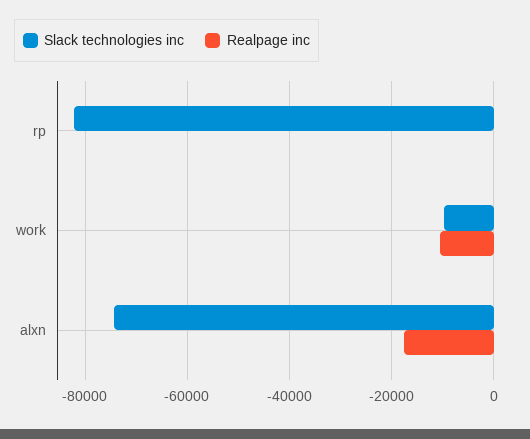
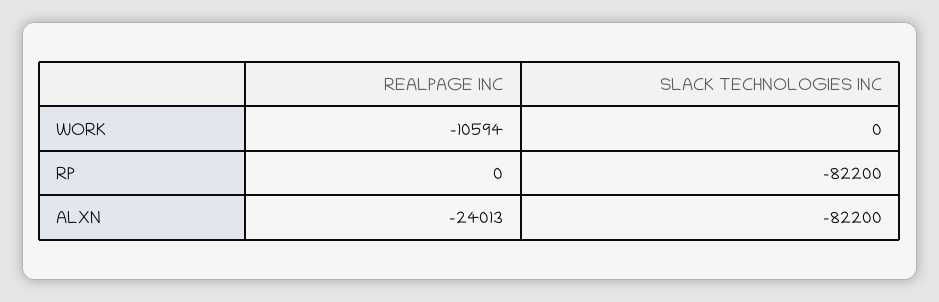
  {
    "Slack technologies inc": {
      "rp": -82200,
-     "work": -10000,
+     "work": 0,
-     "alxn": -74000
+     "alxn": -82200
    },
    "Realpage inc": {
      "rp": 0,
      "work": -10594,
-     "alxn": -18000
+     "alxn": -24013
    }
  }

